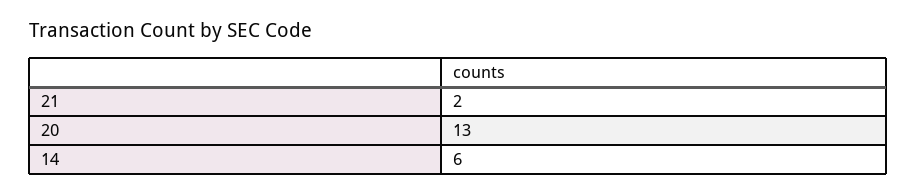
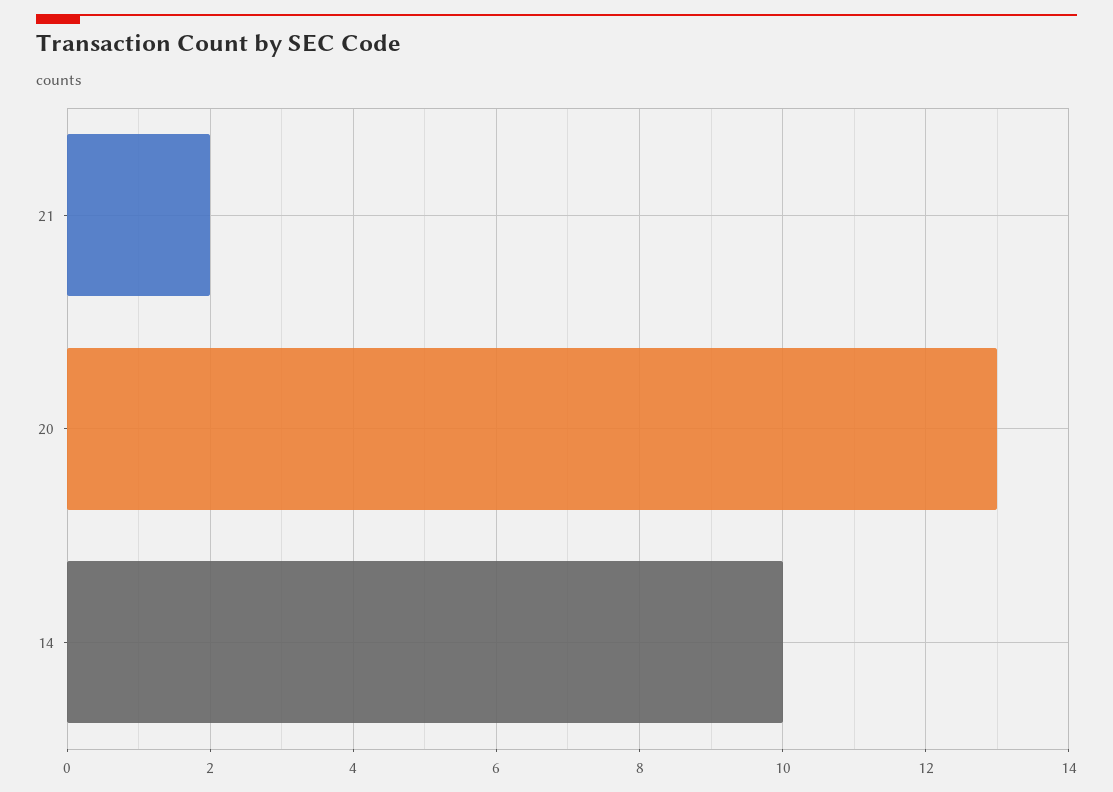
  {
    "21": 2,
    "20": 13,
-   "14": 6
+   "14": 10
  }

